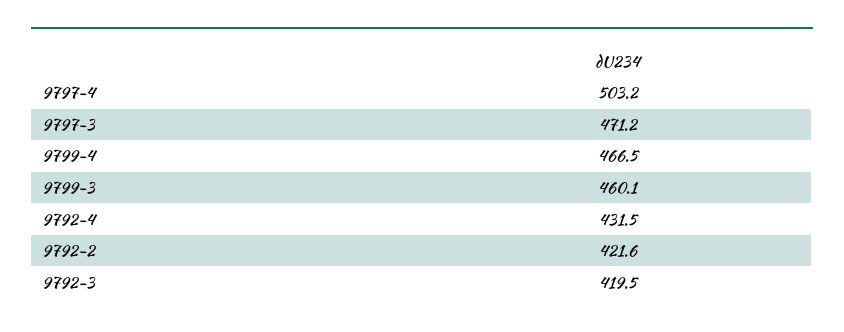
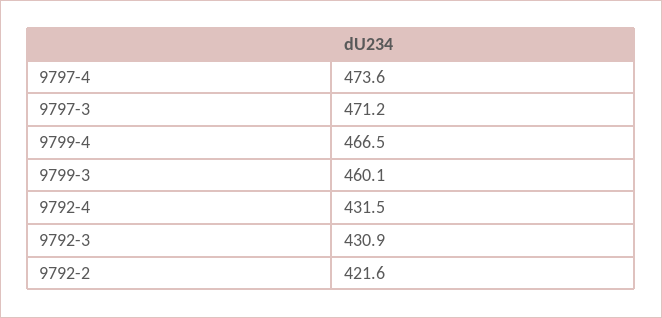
  {
-   "9797-4": 503.2,
+   "9797-4": 473.6,
    "9797-3": 471.2,
    "9799-4": 466.5,
    "9799-3": 460.1,
    "9792-4": 431.5,
    "9792-2": 421.6,
-   "9792-3": 419.5
+   "9792-3": 430.9
  }

